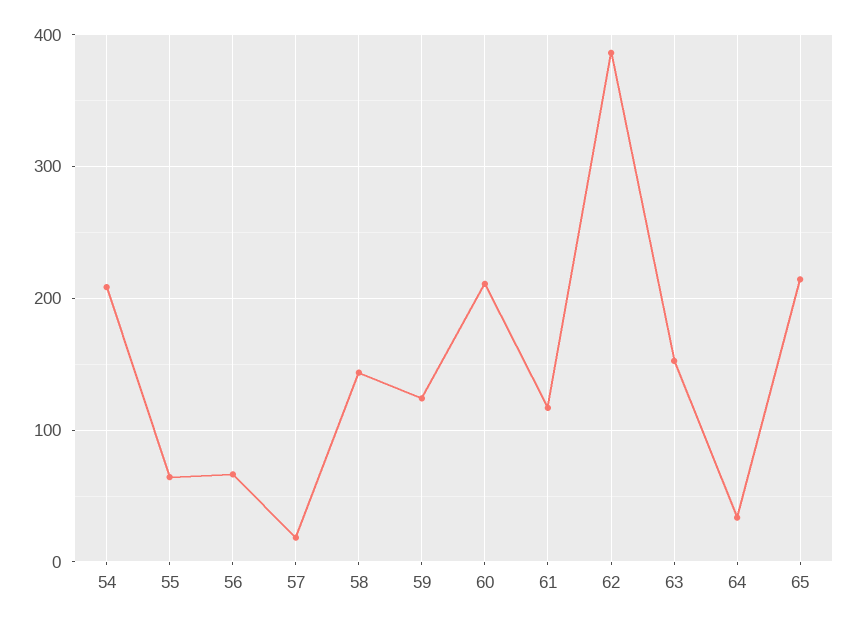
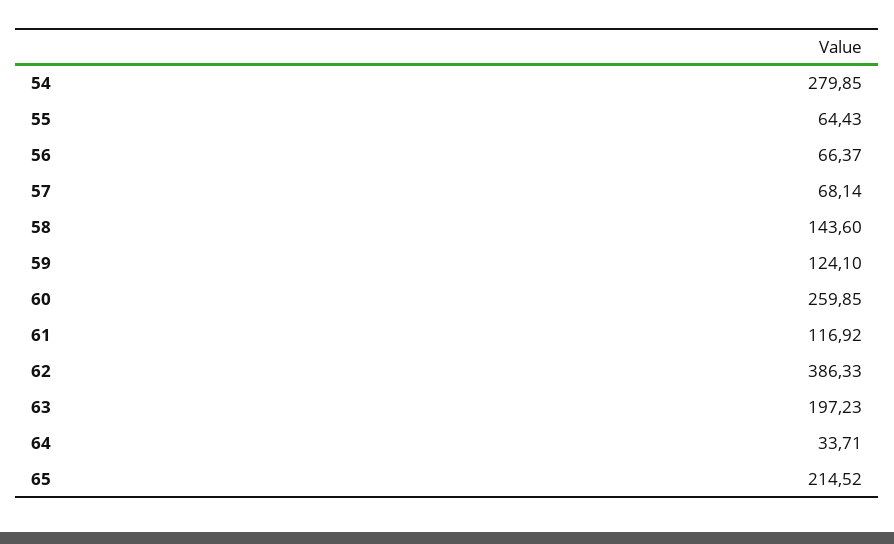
  {
-   "54": 210,
+   "54": 279.85,
    "55": 64.43,
    "56": 66.37,
-   "57": 20,
+   "57": 68.14,
    "58": 143.6,
    "59": 124.1,
-   "60": 210,
+   "60": 259.85,
    "61": 116.92,
    "62": 386.33,
-   "63": 150,
+   "63": 197.23,
    "64": 33.71,
    "65": 214.52
  }

